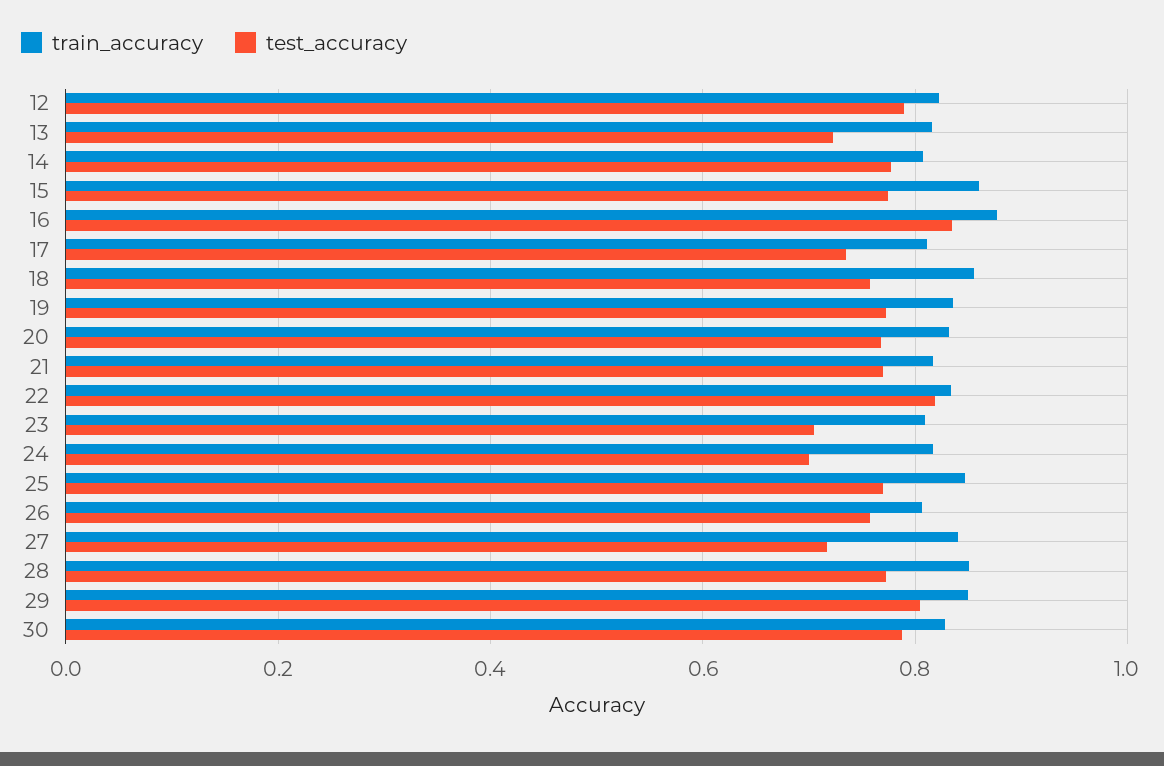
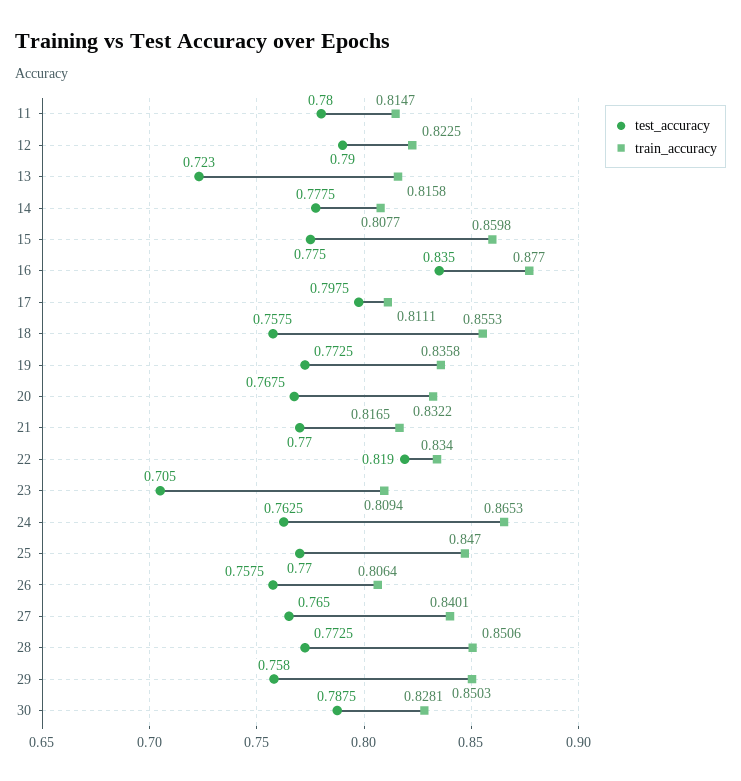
  {
    "train_accuracy": {
      "12": 0.8225,
      "13": 0.8158,
      "14": 0.8077,
      "15": 0.8598,
      "16": 0.877,
      "17": 0.8111,
      "18": 0.8553,
      "19": 0.8358,
      "20": 0.8322,
      "21": 0.8165,
      "22": 0.834,
      "23": 0.8094,
-     "24": 0.82,
+     "24": 0.8653,
      "25": 0.847,
      "26": 0.8064,
      "27": 0.8401,
      "28": 0.8506,
      "29": 0.8503,
-     "30": 0.8281
+     "30": 0.8281,
+     "11": 0.8147
    },
    "test_accuracy": {
      "12": 0.79,
      "13": 0.723,
      "14": 0.7775,
      "15": 0.775,
      "16": 0.835,
-     "17": 0.74,
+     "17": 0.7975,
      "18": 0.7575,
      "19": 0.7725,
      "20": 0.7675,
      "21": 0.77,
      "22": 0.819,
      "23": 0.705,
-     "24": 0.7,
+     "24": 0.7625,
      "25": 0.77,
      "26": 0.7575,
-     "27": 0.72,
+     "27": 0.765,
      "28": 0.7725,
-     "29": 0.8,
+     "29": 0.758,
-     "30": 0.7875
+     "30": 0.7875,
+     "11": 0.78
    }
  }

